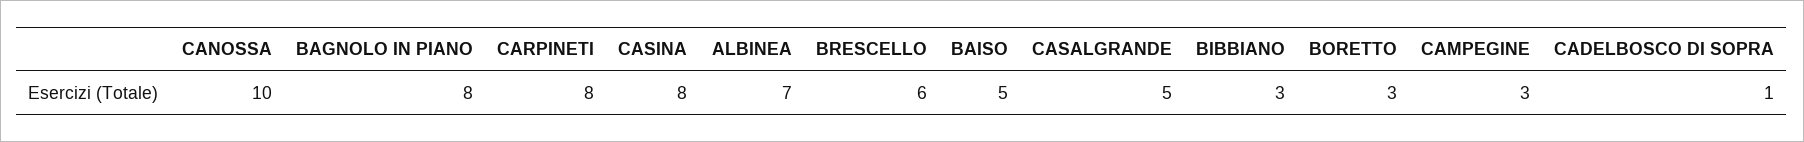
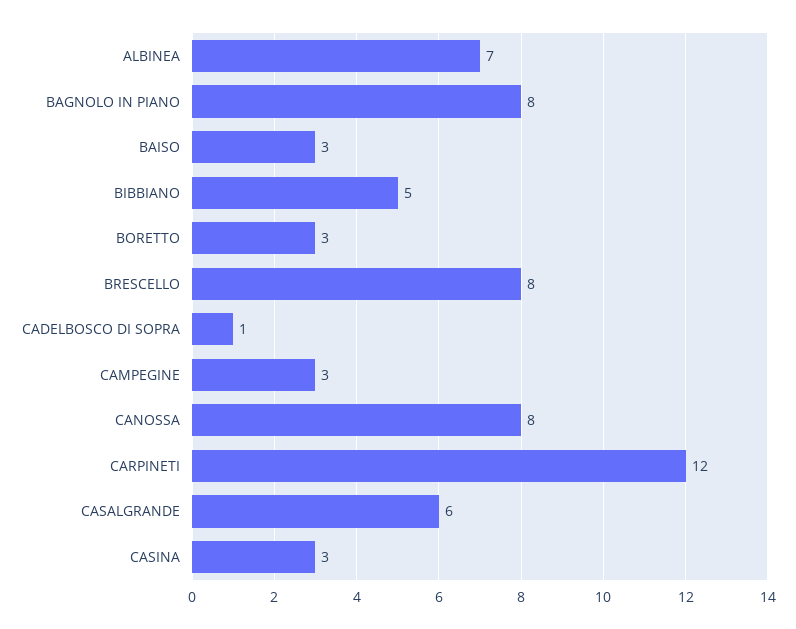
  {
-   "CANOSSA": 10,
+   "CANOSSA": 8,
    "BAGNOLO IN PIANO": 8,
-   "CARPINETI": 8,
+   "CARPINETI": 12,
-   "CASINA": 8,
+   "CASINA": 3,
    "ALBINEA": 7,
-   "BRESCELLO": 6,
+   "BRESCELLO": 8,
-   "BAISO": 5,
+   "BAISO": 3,
-   "CASALGRANDE": 5,
+   "CASALGRANDE": 6,
-   "BIBBIANO": 3,
+   "BIBBIANO": 5,
    "BORETTO": 3,
    "CAMPEGINE": 3,
    "CADELBOSCO DI SOPRA": 1
  }

